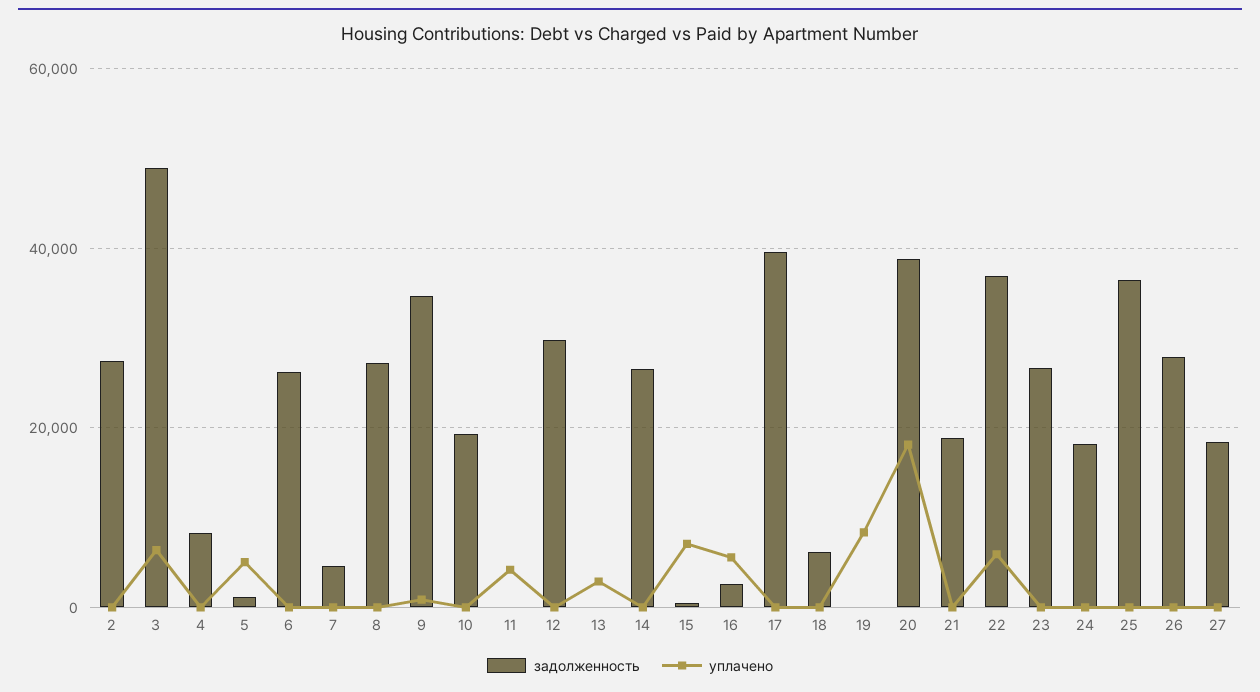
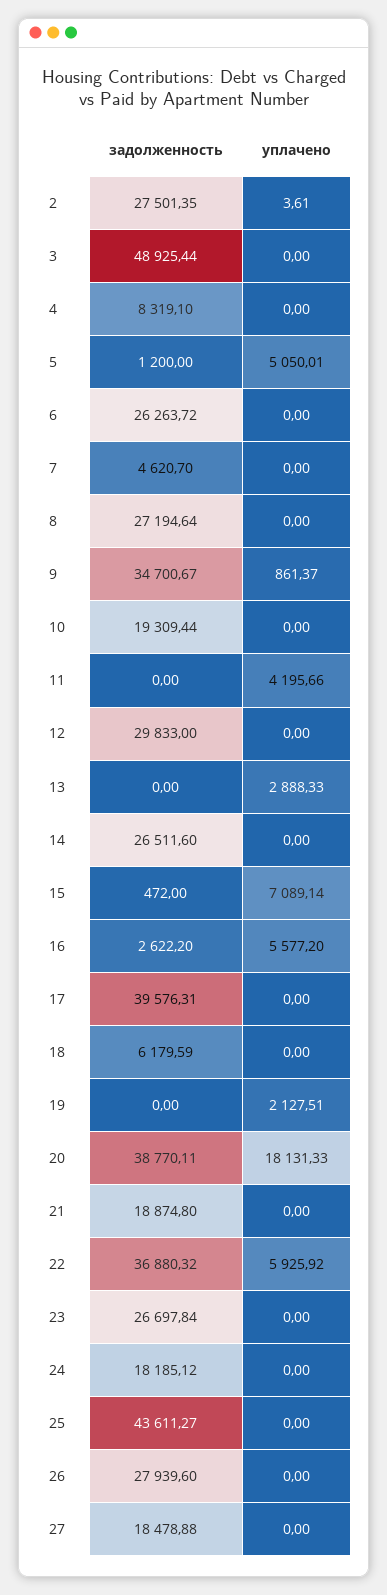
  {
    "задолженность": {
      "2": 27501.35,
      "3": 48925.44,
      "4": 8319.1,
      "5": 1200,
      "6": 26263.72,
      "7": 4620.7,
      "8": 27194.64,
      "9": 34700.67,
      "10": 19309.44,
      "11": 0,
      "12": 29833,
      "13": 0,
      "14": 26511.6,
      "15": 472,
      "16": 2622.2,
      "17": 39576.31,
      "18": 6179.59,
      "19": 0,
      "20": 38770.11,
      "21": 18874.8,
      "22": 36880.32,
      "23": 26697.84,
      "24": 18185.12,
-     "25": 36000,
+     "25": 43611.27,
      "26": 27939.6,
      "27": 18478.88
    },
    "уплачено": {
      "2": 3.61,
-     "3": 6000,
+     "3": 0,
      "4": 0,
      "5": 5050.01,
      "6": 0,
      "7": 0,
      "8": 0,
      "9": 861.37,
      "10": 0,
      "11": 4195.66,
      "12": 0,
      "13": 2888.33,
      "14": 0,
      "15": 7089.14,
      "16": 5577.2,
      "17": 0,
      "18": 0,
-     "19": 8000,
+     "19": 2127.51,
      "20": 18131.33,
      "21": 0,
      "22": 5925.92,
      "23": 0,
      "24": 0,
      "25": 0,
      "26": 0,
      "27": 0
    }
  }

